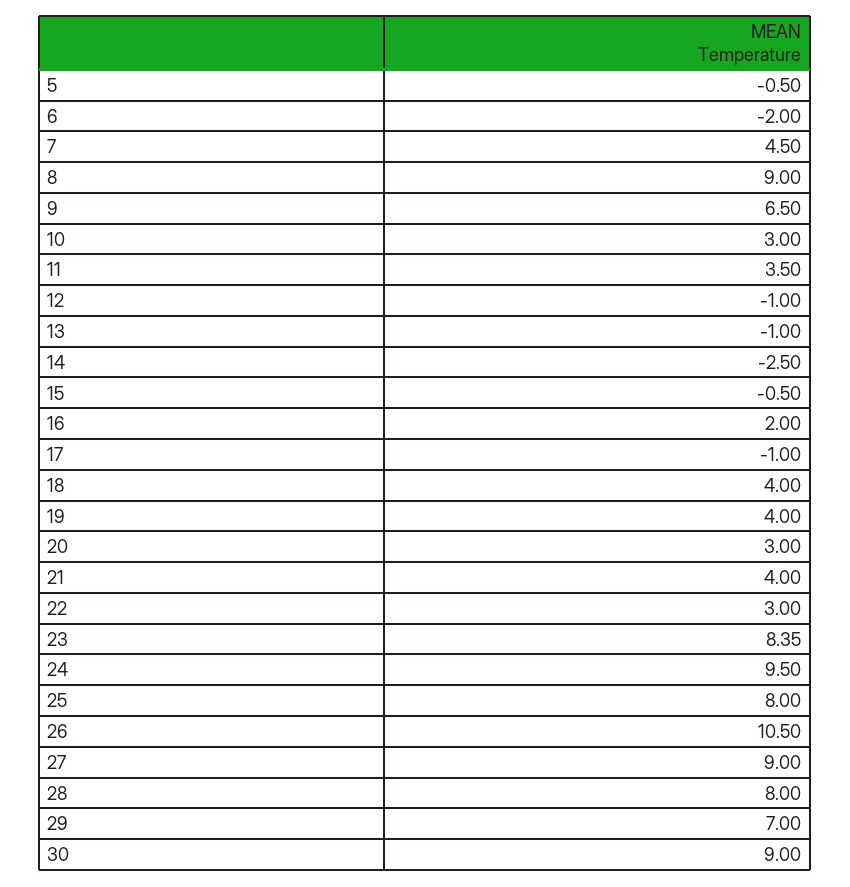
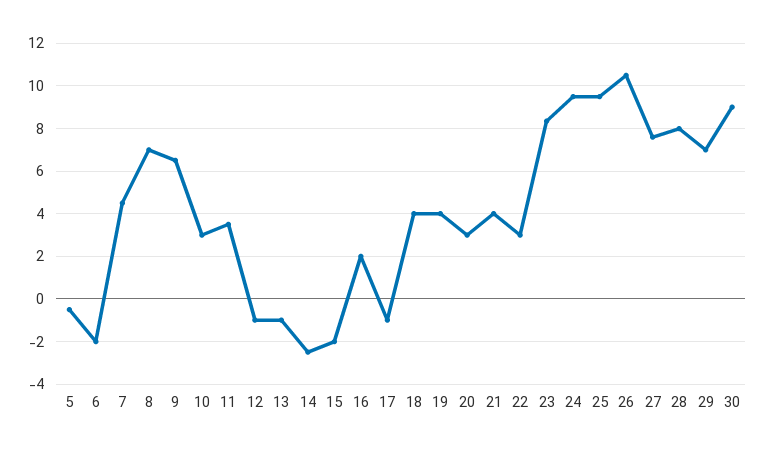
  {
    "5": -0.5,
    "6": -2,
    "7": 4.5,
-   "8": 9,
+   "8": 7,
    "9": 6.5,
    "10": 3,
    "11": 3.5,
    "12": -1,
    "13": -1,
    "14": -2.5,
-   "15": -0.5,
+   "15": -2,
    "16": 2,
    "17": -1,
    "18": 4,
    "19": 4,
    "20": 3,
    "21": 4,
    "22": 3,
    "23": 8.35,
    "24": 9.5,
-   "25": 8,
+   "25": 9.5,
    "26": 10.5,
-   "27": 9,
+   "27": 7.5,
    "28": 8,
    "29": 7,
    "30": 9
  }

